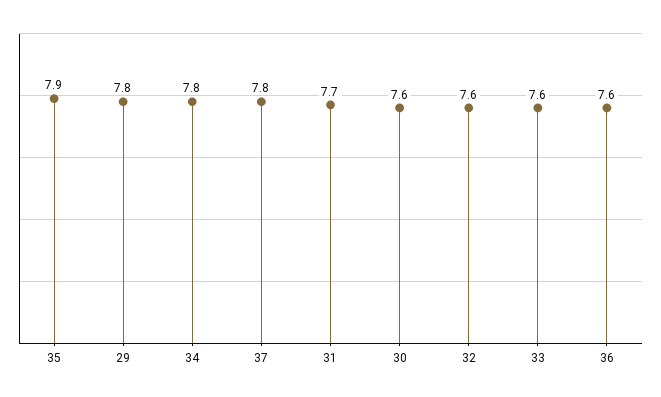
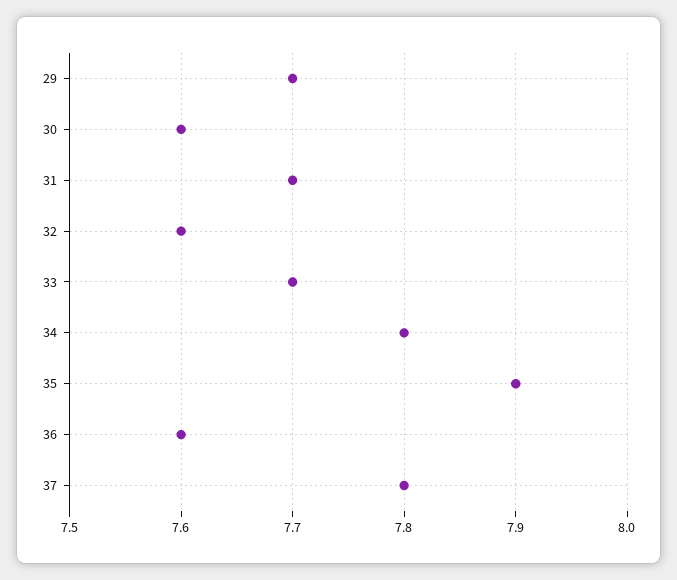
  {
    "35": 7.9,
-   "29": 7.8,
+   "29": 7.7,
    "34": 7.8,
    "37": 7.8,
    "31": 7.7,
    "30": 7.6,
    "32": 7.6,
-   "33": 7.6,
+   "33": 7.7,
    "36": 7.6
  }

